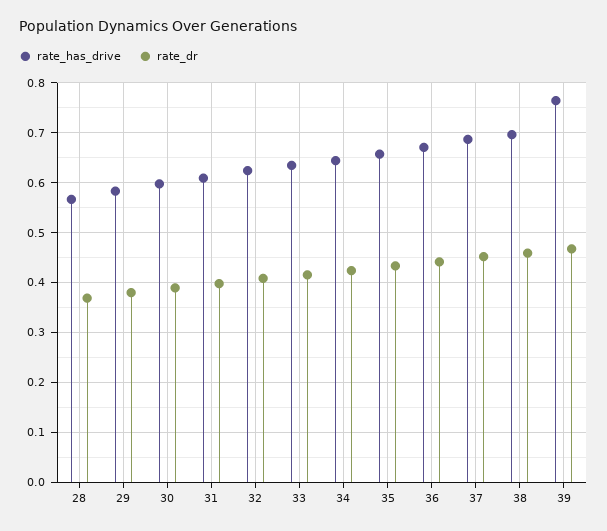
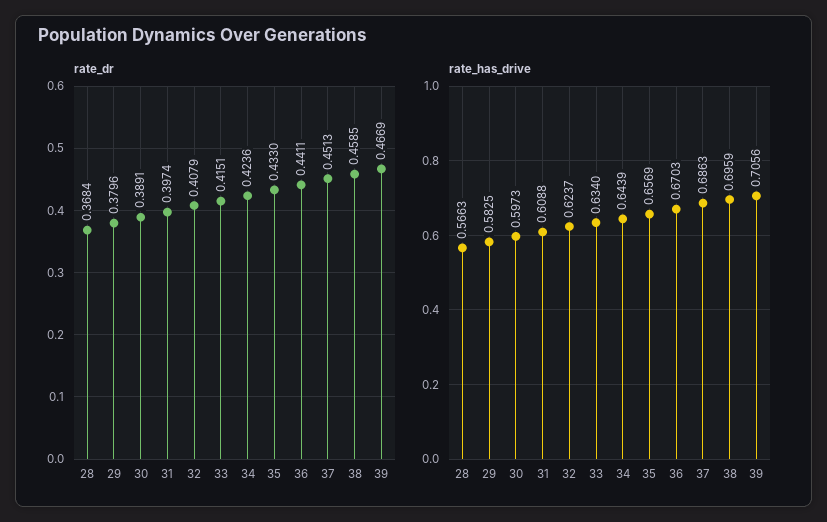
  {
    "rate_has_drive": {
      "28": 0.5663,
      "29": 0.5825,
      "30": 0.5973,
      "31": 0.6088,
      "32": 0.6237,
      "33": 0.634,
      "34": 0.6439,
      "35": 0.6569,
      "36": 0.6703,
      "37": 0.6863,
      "38": 0.6959,
-     "39": 0.76
+     "39": 0.7056
    },
    "rate_dr": {
      "28": 0.3684,
      "29": 0.3796,
      "30": 0.3891,
      "31": 0.3974,
      "32": 0.4079,
      "33": 0.4151,
      "34": 0.4236,
      "35": 0.433,
      "36": 0.4411,
      "37": 0.4513,
      "38": 0.4585,
      "39": 0.4669
    }
  }

